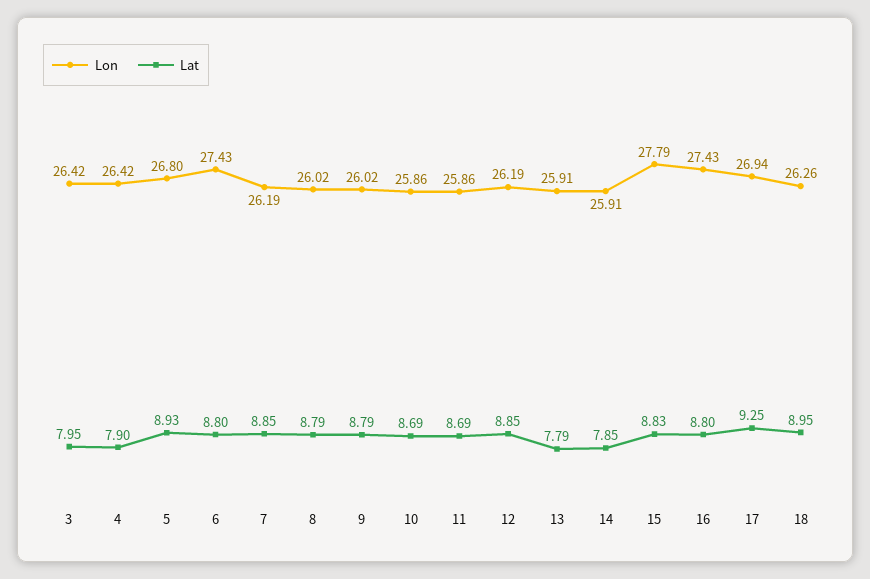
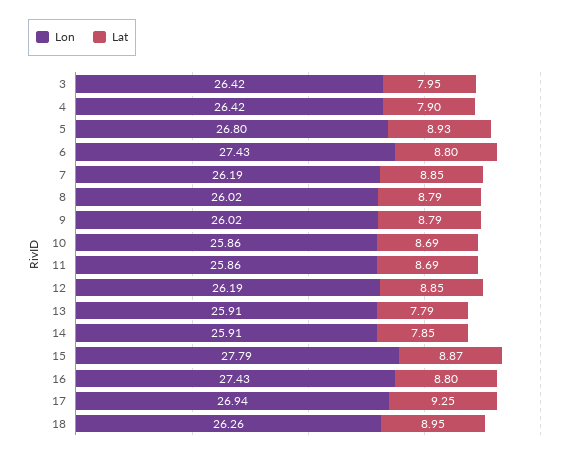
  {
    "Lon": {
      "3": 26.42,
      "4": 26.42,
      "5": 26.8,
      "6": 27.43,
      "7": 26.19,
      "8": 26.02,
      "9": 26.02,
      "10": 25.86,
      "11": 25.86,
      "12": 26.19,
      "13": 25.91,
      "14": 25.91,
      "15": 27.79,
      "16": 27.43,
      "17": 26.94,
      "18": 26.26
    },
    "Lat": {
      "3": 7.95,
      "4": 7.9,
      "5": 8.93,
      "6": 8.8,
      "7": 8.85,
      "8": 8.79,
      "9": 8.79,
      "10": 8.69,
      "11": 8.69,
      "12": 8.85,
      "13": 7.79,
      "14": 7.85,
-     "15": 8.83,
+     "15": 8.87,
      "16": 8.8,
      "17": 9.25,
      "18": 8.95
    }
  }

